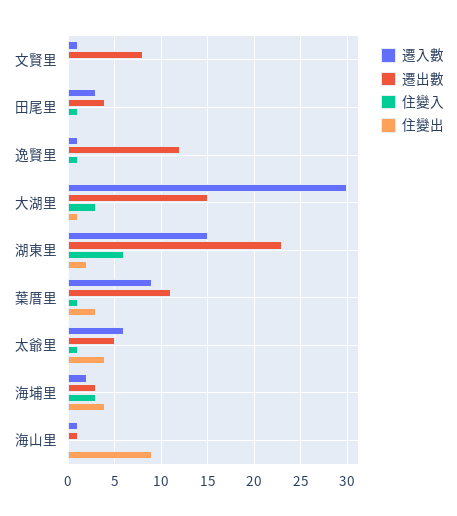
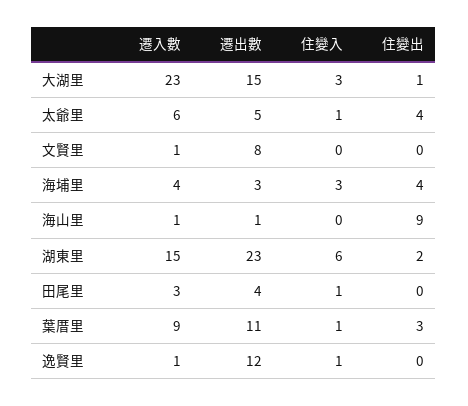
  {
    "遷入數": {
      "文賢里": 1,
      "田尾里": 3,
      "逸賢里": 1,
-     "大湖里": 30,
+     "大湖里": 23,
      "湖東里": 15,
      "葉厝里": 9,
      "太爺里": 6,
-     "海埔里": 2,
+     "海埔里": 4,
      "海山里": 1
    },
    "遷出數": {
      "文賢里": 8,
      "田尾里": 4,
      "逸賢里": 12,
      "大湖里": 15,
      "湖東里": 23,
      "葉厝里": 11,
      "太爺里": 5,
      "海埔里": 3,
      "海山里": 1
    },
    "住變入": {
      "文賢里": 0,
      "田尾里": 1,
      "逸賢里": 1,
      "大湖里": 3,
      "湖東里": 6,
      "葉厝里": 1,
      "太爺里": 1,
      "海埔里": 3,
      "海山里": 0
    },
    "住變出": {
      "文賢里": 0,
      "田尾里": 0,
      "逸賢里": 0,
      "大湖里": 1,
      "湖東里": 2,
      "葉厝里": 3,
      "太爺里": 4,
      "海埔里": 4,
      "海山里": 9
    }
  }

